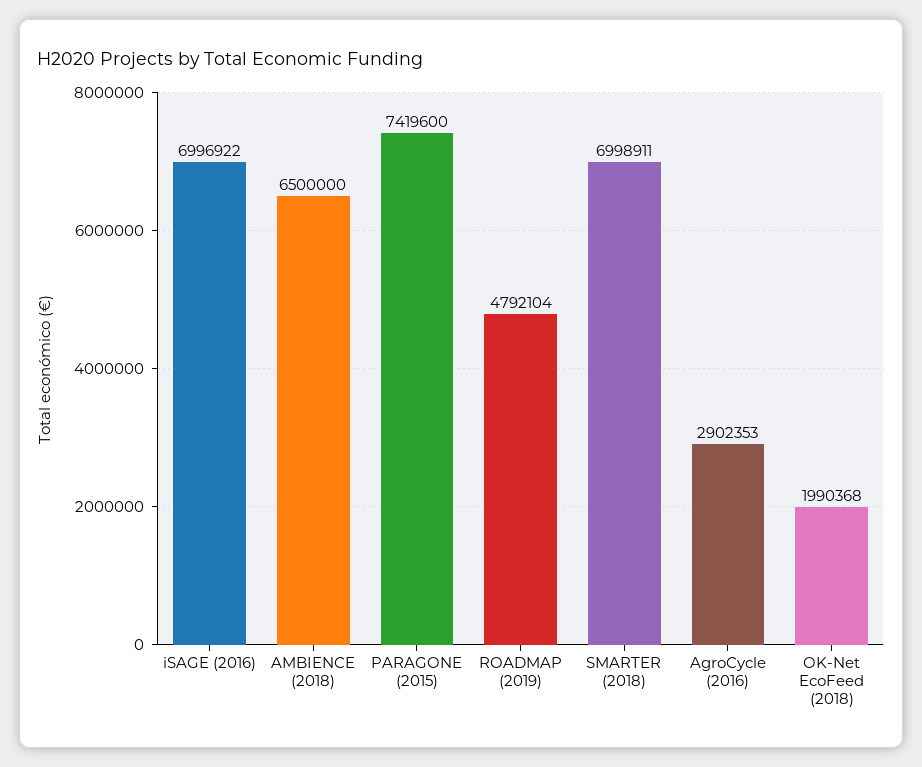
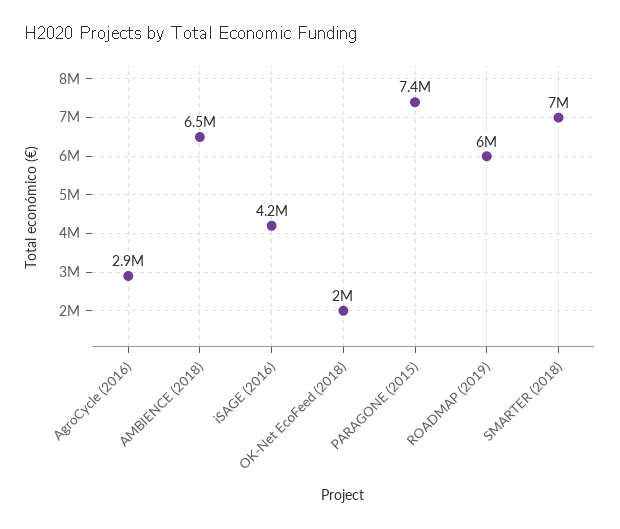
  {
-   "iSAGE (2016)": 6996922,
+   "iSAGE (2016)": 4200000,
    "AMBIENCE (2018)": 6500000,
    "PARAGONE (2015)": 7419600,
-   "ROADMAP (2019)": 4792104,
+   "ROADMAP (2019)": 6000000,
    "SMARTER (2018)": 6998911,
    "AgroCycle (2016)": 2902353,
    "OK-Net EcoFeed (2018)": 1990368
  }

